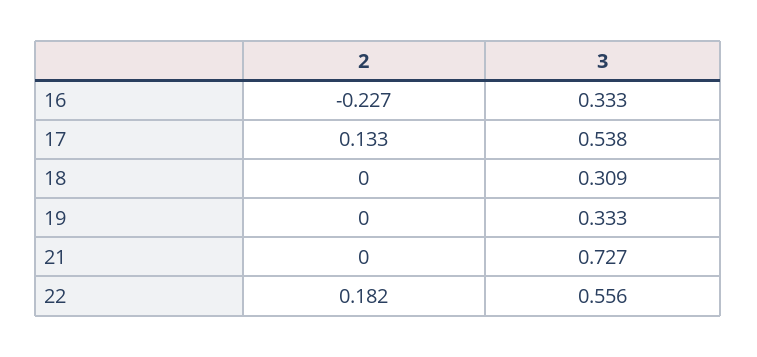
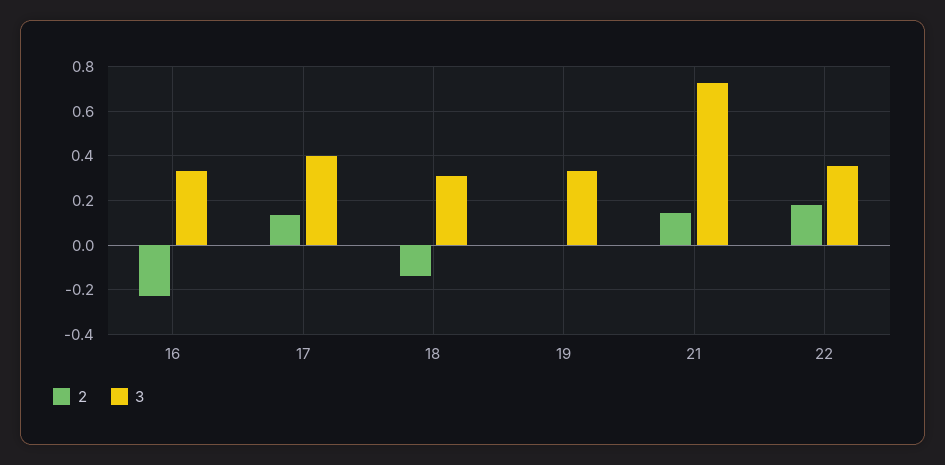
  {
    "2": {
      "16": -0.227,
      "17": 0.133,
-     "18": 0,
+     "18": -0.15,
      "19": 0,
-     "21": 0,
+     "21": 0.15,
      "22": 0.182
    },
    "3": {
      "16": 0.333,
-     "17": 0.538,
+     "17": 0.4,
      "18": 0.309,
      "19": 0.333,
      "21": 0.727,
-     "22": 0.556
+     "22": 0.35
    }
  }

